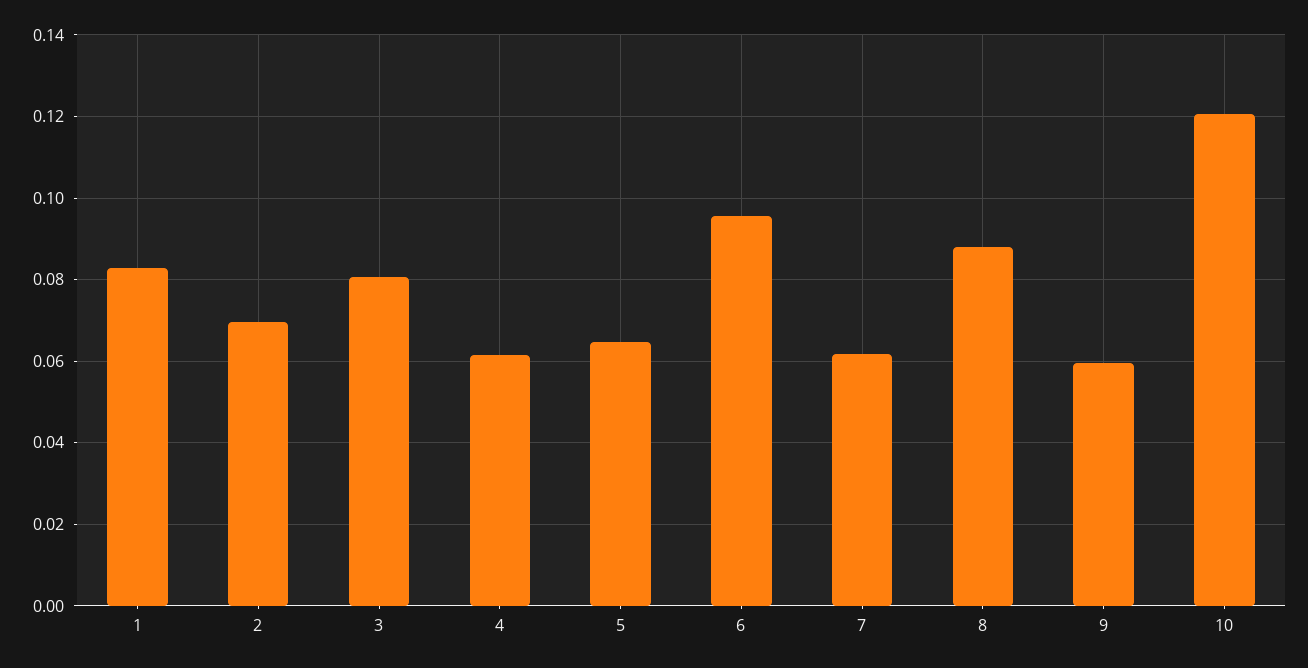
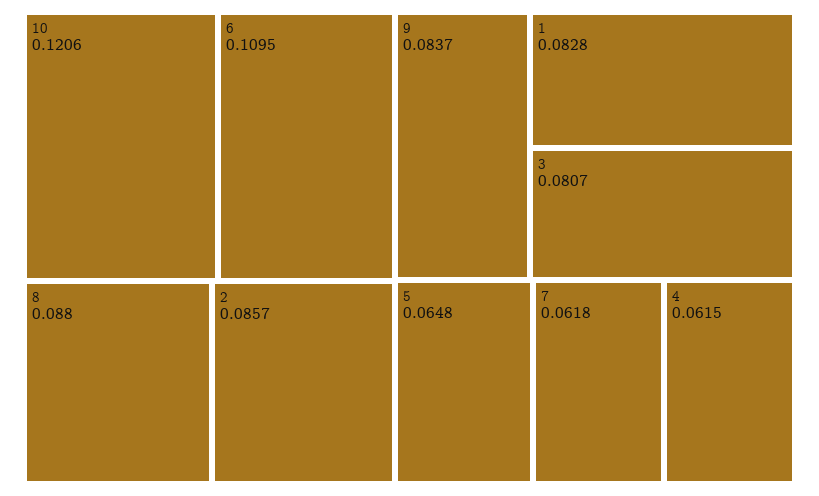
  {
    "1": 0.0828,
-   "2": 0.07,
+   "2": 0.0857,
    "3": 0.0807,
    "4": 0.0615,
    "5": 0.0648,
-   "6": 0.096,
+   "6": 0.1095,
    "7": 0.0618,
    "8": 0.088,
-   "9": 0.06,
+   "9": 0.0837,
    "10": 0.1206
  }

